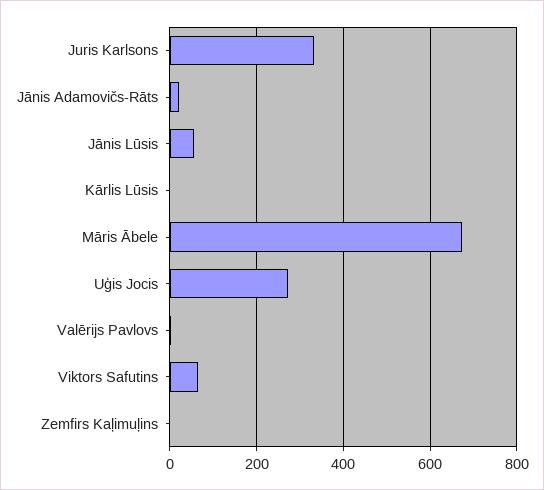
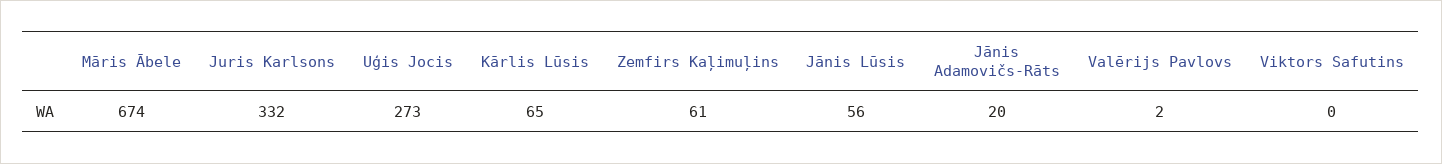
  {
    "Juris Karlsons": 332,
    "Jānis Adamovičs-Rāts": 20,
    "Jānis Lūsis": 56,
-   "Kārlis Lūsis": 0,
+   "Kārlis Lūsis": 65,
    "Māris Ābele": 674,
    "Uģis Jocis": 273,
    "Valērijs Pavlovs": 2,
-   "Viktors Safutins": 60,
+   "Viktors Safutins": 0,
-   "Zemfirs Kaļimuļins": 0
+   "Zemfirs Kaļimuļins": 61
  }

